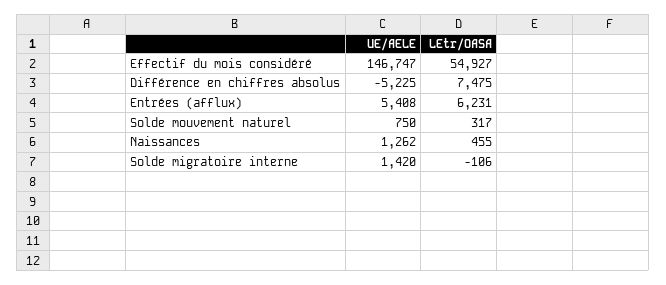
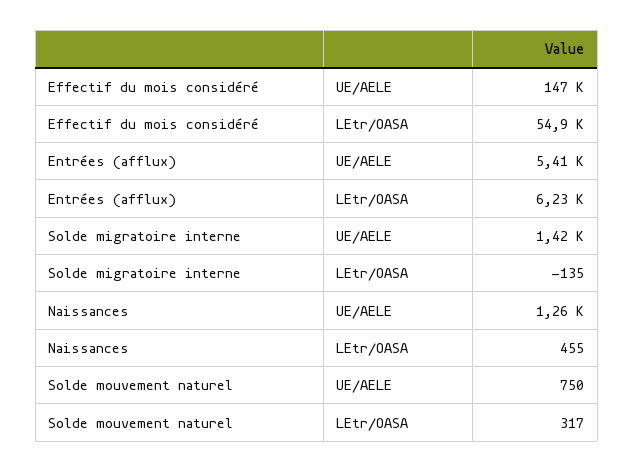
  {
    "UE/AELE": {
      "Effectif du mois considéré": 146747,
-     "Différence en chiffres absolus": -5225,
      "Entrées (afflux)": 5408,
      "Solde mouvement naturel": 750,
      "Naissances": 1262,
      "Solde migratoire interne": 1420
    },
    "LEtr/OASA": {
      "Effectif du mois considéré": 54927,
-     "Différence en chiffres absolus": 7475,
      "Entrées (afflux)": 6231,
      "Solde mouvement naturel": 317,
      "Naissances": 455,
-     "Solde migratoire interne": -106
+     "Solde migratoire interne": -135
    }
  }

